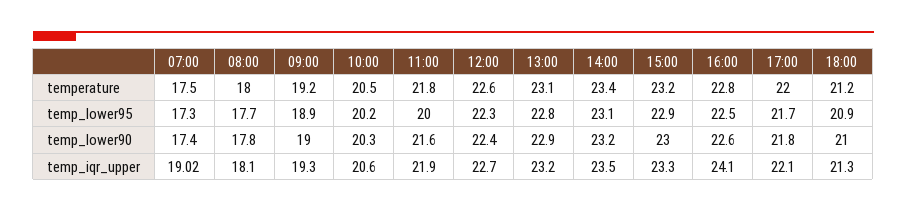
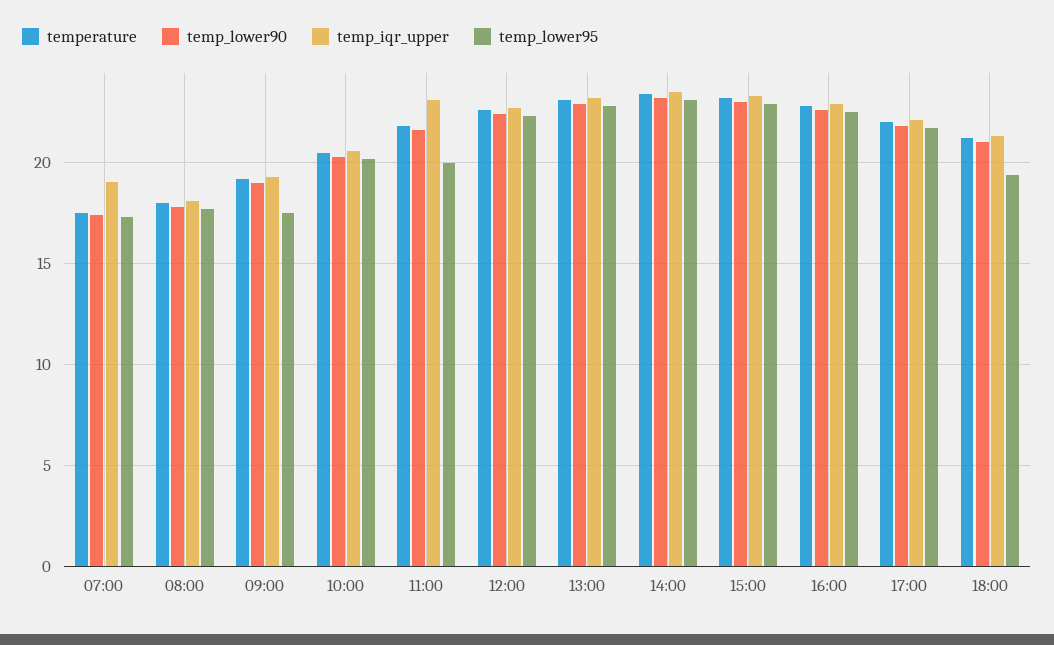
  {
    "temperature": {
      "07:00": 17.5,
      "08:00": 18,
      "09:00": 19.2,
      "10:00": 20.5,
      "11:00": 21.8,
      "12:00": 22.6,
      "13:00": 23.1,
      "14:00": 23.4,
      "15:00": 23.2,
      "16:00": 22.8,
      "17:00": 22,
      "18:00": 21.2
    },
    "temp_lower95": {
      "07:00": 17.3,
      "08:00": 17.7,
-     "09:00": 18.9,
+     "09:00": 17.5,
      "10:00": 20.2,
      "11:00": 20,
      "12:00": 22.3,
      "13:00": 22.8,
      "14:00": 23.1,
      "15:00": 22.9,
      "16:00": 22.5,
      "17:00": 21.7,
-     "18:00": 20.9
+     "18:00": 19.5
    },
    "temp_lower90": {
      "07:00": 17.4,
      "08:00": 17.8,
      "09:00": 19,
      "10:00": 20.3,
      "11:00": 21.6,
      "12:00": 22.4,
      "13:00": 22.9,
      "14:00": 23.2,
      "15:00": 23,
      "16:00": 22.6,
      "17:00": 21.8,
      "18:00": 21
    },
    "temp_iqr_upper": {
      "07:00": 19.02,
      "08:00": 18.1,
      "09:00": 19.3,
      "10:00": 20.6,
-     "11:00": 21.9,
+     "11:00": 23,
      "12:00": 22.7,
      "13:00": 23.2,
      "14:00": 23.5,
      "15:00": 23.3,
-     "16:00": 24.1,
+     "16:00": 23,
      "17:00": 22.1,
      "18:00": 21.3
    }
  }

